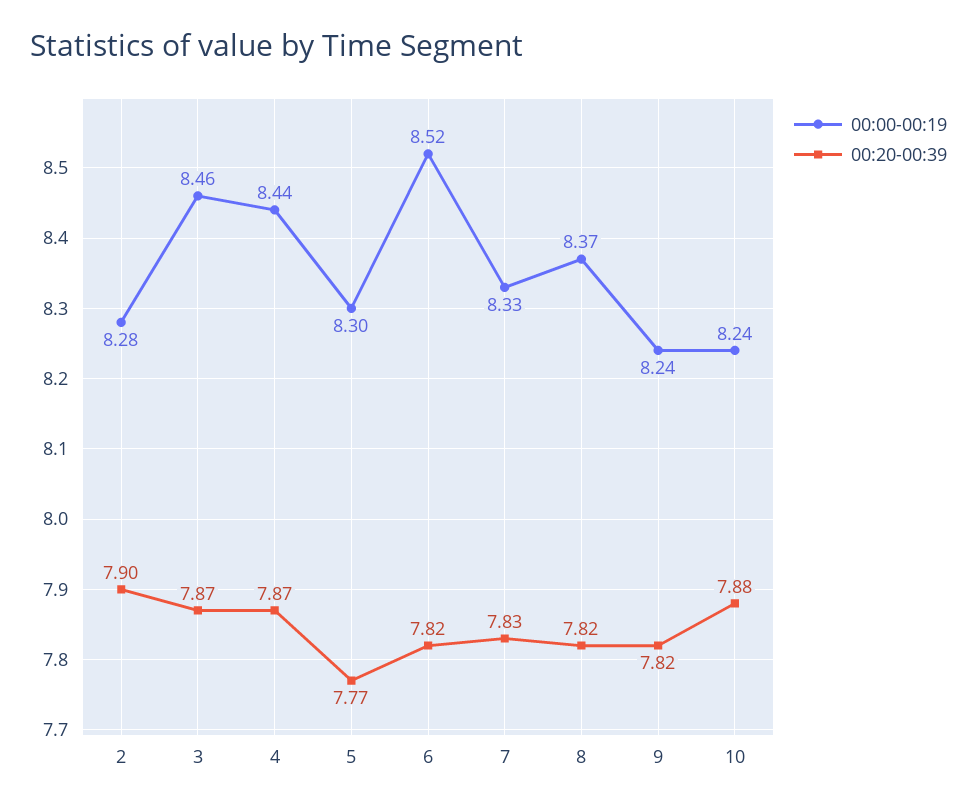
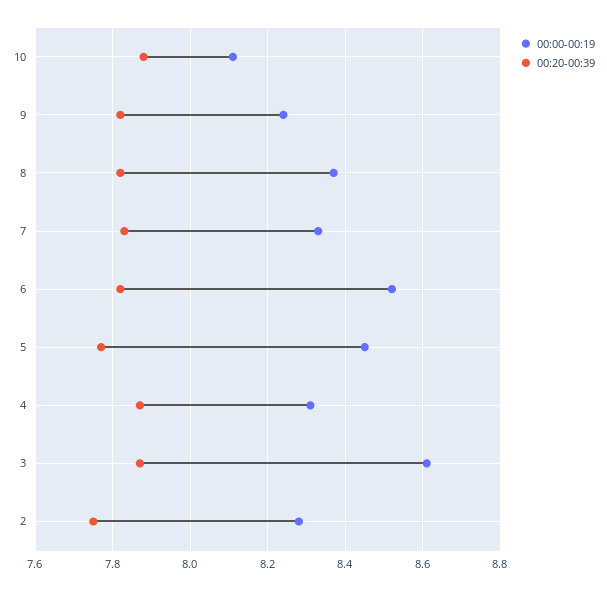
  {
    "00:00-00:19": {
      "2": 8.28,
-     "3": 8.46,
+     "3": 8.6,
-     "4": 8.44,
+     "4": 8.3,
-     "5": 8.3,
+     "5": 8.45,
      "6": 8.52,
      "7": 8.33,
      "8": 8.37,
      "9": 8.24,
-     "10": 8.24
+     "10": 8.1
    },
    "00:20-00:39": {
-     "2": 7.9,
+     "2": 7.75,
      "3": 7.87,
      "4": 7.87,
      "5": 7.77,
      "6": 7.82,
      "7": 7.83,
      "8": 7.82,
      "9": 7.82,
      "10": 7.88
    }
  }

